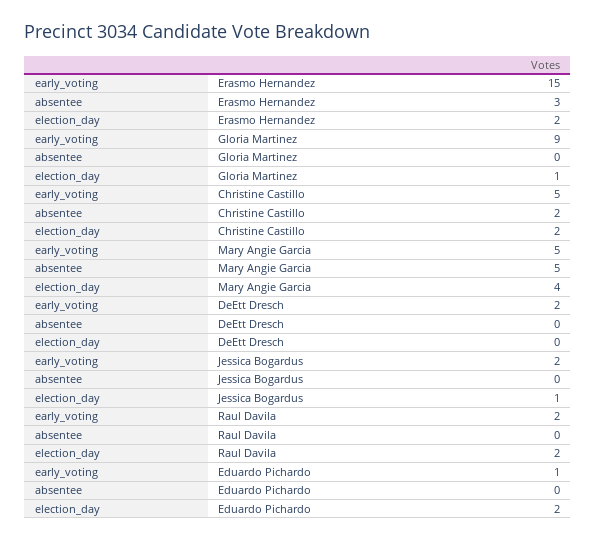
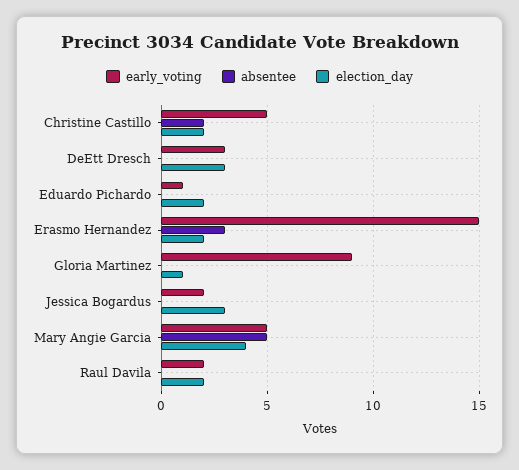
  {
    "early_voting": {
      "Erasmo Hernandez": 15,
      "Gloria Martinez": 9,
      "Christine Castillo": 5,
      "Mary Angie Garcia": 5,
-     "DeEtt Dresch": 2,
+     "DeEtt Dresch": 3,
      "Jessica Bogardus": 2,
      "Raul Davila": 2,
      "Eduardo Pichardo": 1
    },
    "absentee": {
      "Erasmo Hernandez": 3,
      "Gloria Martinez": 0,
      "Christine Castillo": 2,
      "Mary Angie Garcia": 5,
      "DeEtt Dresch": 0,
      "Jessica Bogardus": 0,
      "Raul Davila": 0,
      "Eduardo Pichardo": 0
    },
    "election_day": {
      "Erasmo Hernandez": 2,
      "Gloria Martinez": 1,
      "Christine Castillo": 2,
      "Mary Angie Garcia": 4,
-     "DeEtt Dresch": 0,
+     "DeEtt Dresch": 3,
-     "Jessica Bogardus": 1,
+     "Jessica Bogardus": 3,
      "Raul Davila": 2,
      "Eduardo Pichardo": 2
    }
  }

